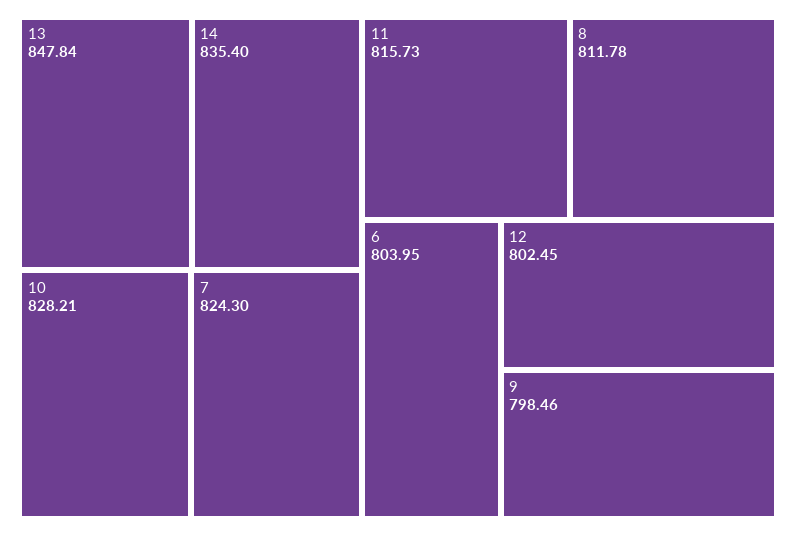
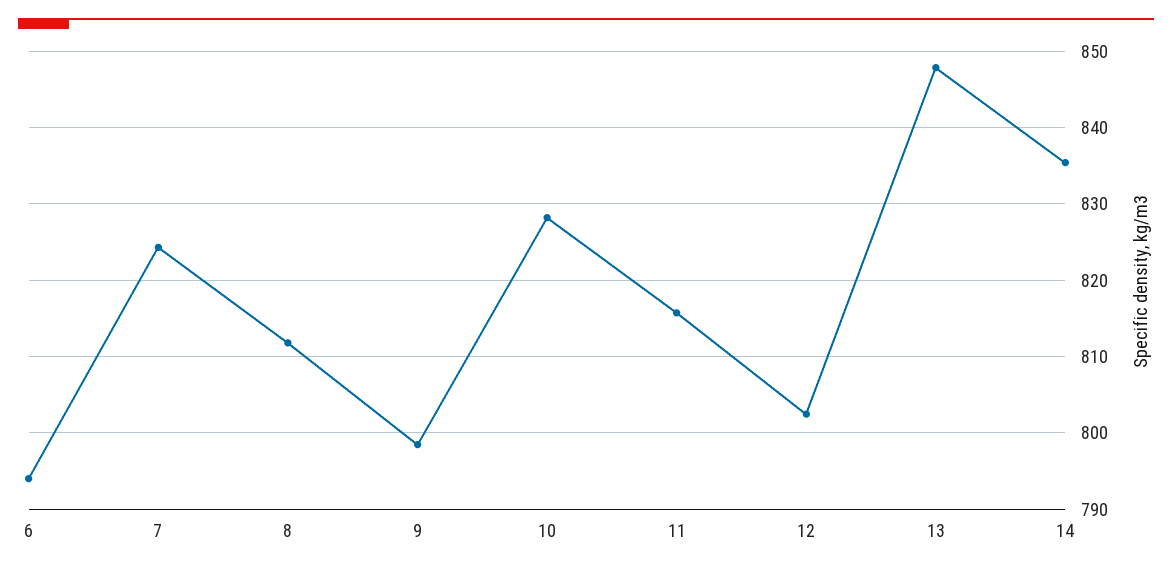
  {
    "13": 847.84,
    "14": 835.4,
    "10": 828.21,
    "7": 824.3,
    "11": 815.73,
    "8": 811.78,
-   "6": 803.95,
+   "6": 794,
    "12": 802.45,
    "9": 798.46
  }

